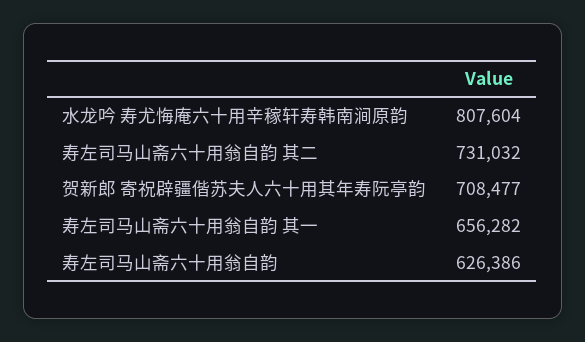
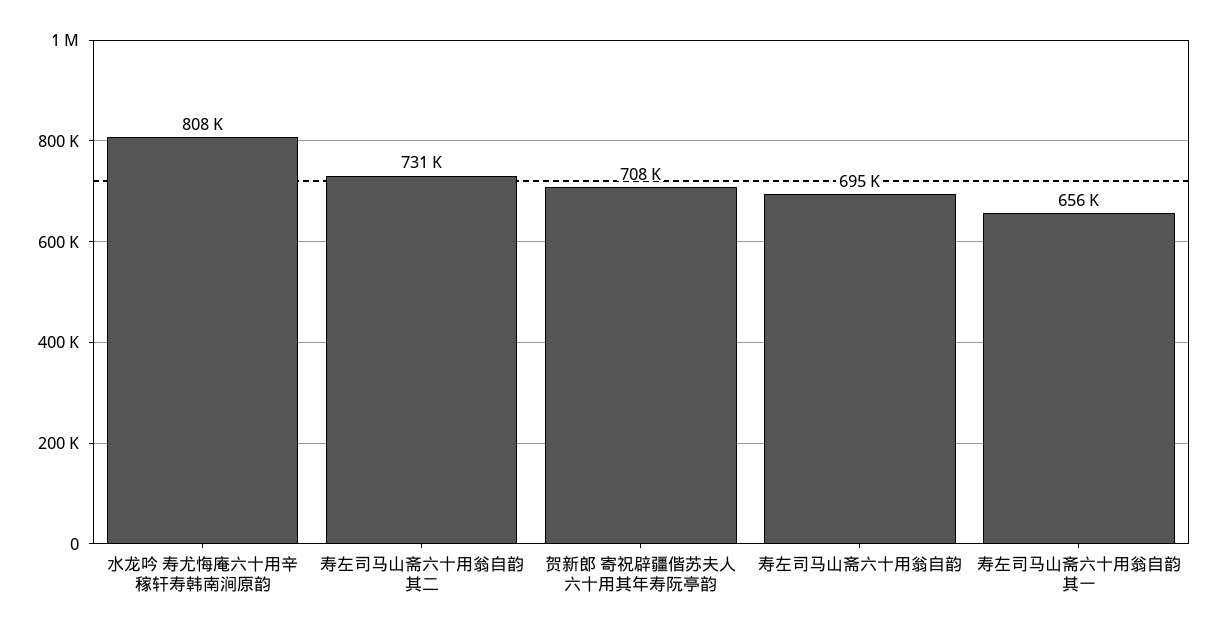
  {
    "水龙吟 寿尤悔庵六十用辛稼轩寿韩南涧原韵": 807604,
    "寿左司马山斋六十用翁自韵 其二": 731032,
    "贺新郎 寄祝辟疆偕苏夫人六十用其年寿阮亭韵": 708477,
    "寿左司马山斋六十用翁自韵 其一": 656282,
-   "寿左司马山斋六十用翁自韵": 626386
+   "寿左司马山斋六十用翁自韵": 695000
  }

